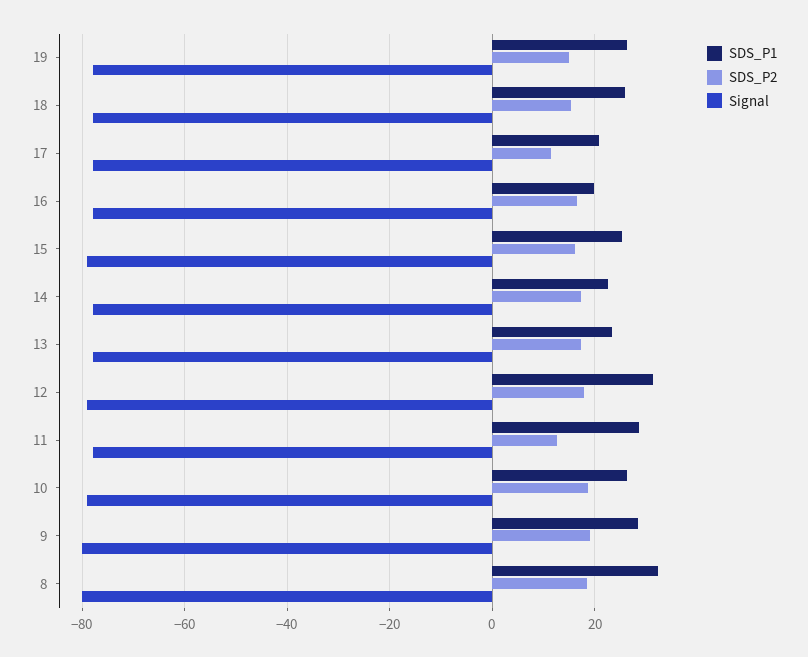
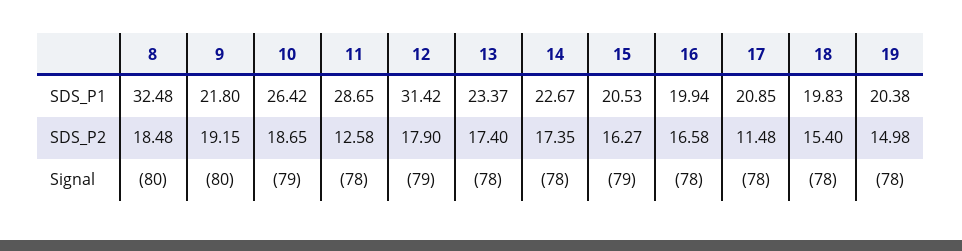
  {
    "SDS_P1": {
-     "19": 26,
+     "19": 20.38,
-     "18": 26,
+     "18": 19.83,
      "17": 20.85,
      "16": 19.94,
-     "15": 26,
+     "15": 20.53,
      "14": 22.67,
      "13": 23.37,
      "12": 31.42,
      "11": 28.65,
      "10": 26.42,
-     "9": 28,
+     "9": 21.8,
      "8": 32.48
    },
    "SDS_P2": {
      "19": 14.98,
      "18": 15.4,
      "17": 11.48,
      "16": 16.58,
      "15": 16.27,
      "14": 17.35,
      "13": 17.4,
      "12": 17.9,
      "11": 12.58,
      "10": 18.65,
      "9": 19.15,
      "8": 18.48
    },
    "Signal": {
      "19": -78,
      "18": -78,
      "17": -78,
      "16": -78,
      "15": -79,
      "14": -78,
      "13": -78,
      "12": -79,
      "11": -78,
      "10": -79,
      "9": -80,
      "8": -80
    }
  }

